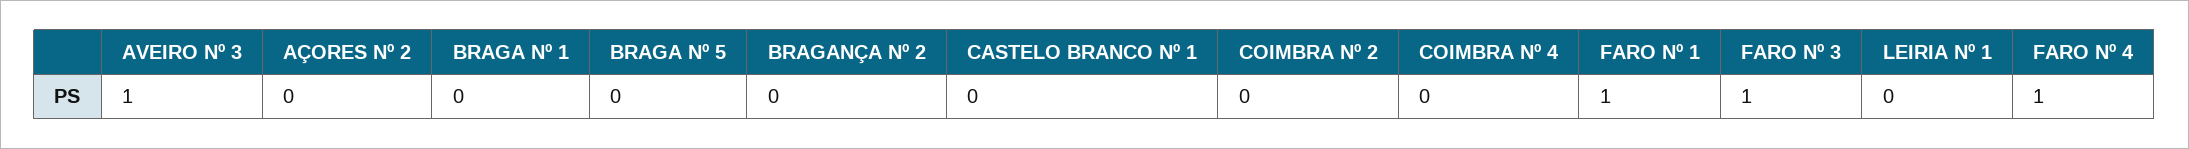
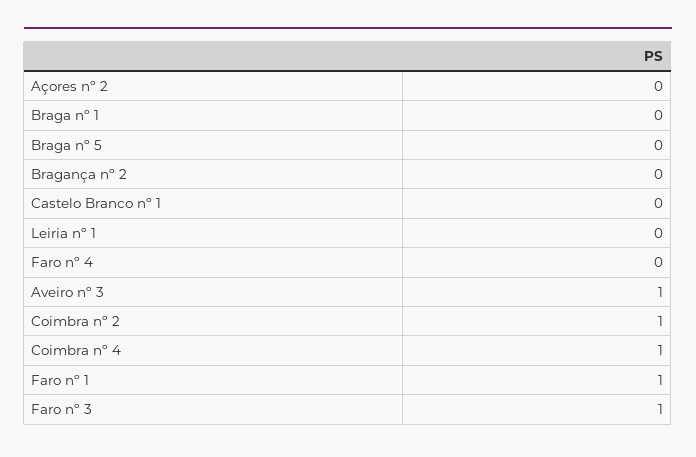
  {
    "AVEIRO Nº 3": 1,
    "AÇORES Nº 2": 0,
    "BRAGA Nº 1": 0,
    "BRAGA Nº 5": 0,
    "BRAGANÇA Nº 2": 0,
    "CASTELO BRANCO Nº 1": 0,
-   "COIMBRA Nº 2": 0,
+   "COIMBRA Nº 2": 1,
-   "COIMBRA Nº 4": 0,
+   "COIMBRA Nº 4": 1,
    "FARO Nº 1": 1,
    "FARO Nº 3": 1,
    "LEIRIA Nº 1": 0,
-   "FARO Nº 4": 1
+   "FARO Nº 4": 0
  }

